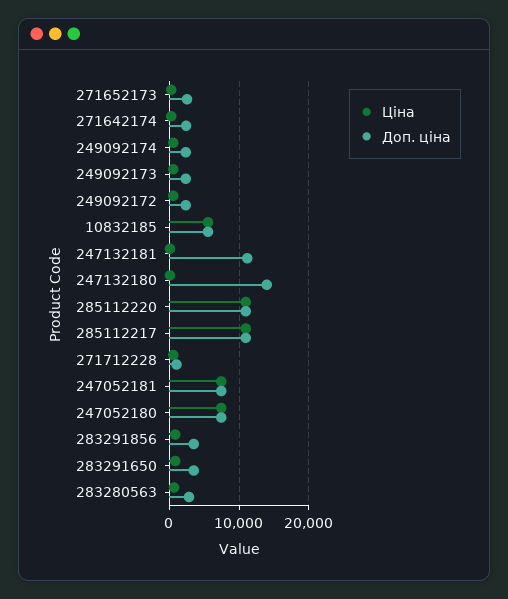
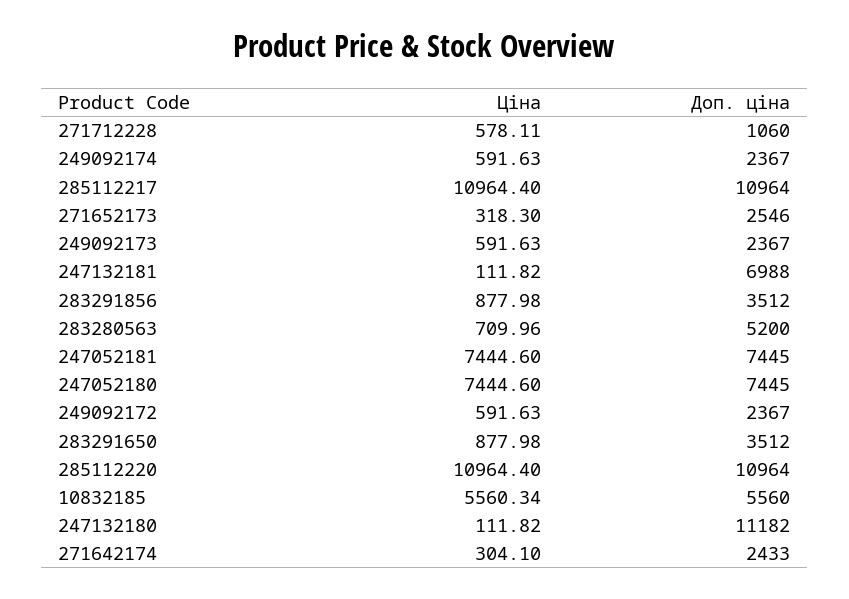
  {
    "Ціна": {
      "271652173": 318.3,
      "271642174": 304.1,
      "249092174": 591.63,
      "249092173": 591.63,
      "249092172": 591.63,
      "10832185": 5560.34,
      "247132181": 111.82,
      "247132180": 111.82,
      "285112220": 10964.4,
      "285112217": 10964.4,
      "271712228": 578.11,
      "247052181": 7444.6,
      "247052180": 7444.6,
      "283291856": 877.98,
      "283291650": 877.98,
      "283280563": 709.96
    },
    "Доп. ціна": {
      "271652173": 2546,
      "271642174": 2433,
      "249092174": 2367,
      "249092173": 2367,
      "249092172": 2367,
      "10832185": 5560,
-     "247132181": 11000,
+     "247132181": 6988,
-     "247132180": 14000,
+     "247132180": 11182,
      "285112220": 10964,
      "285112217": 10964,
      "271712228": 1060,
      "247052181": 7445,
      "247052180": 7445,
      "283291856": 3512,
      "283291650": 3512,
-     "283280563": 3000
+     "283280563": 5200
    }
  }

